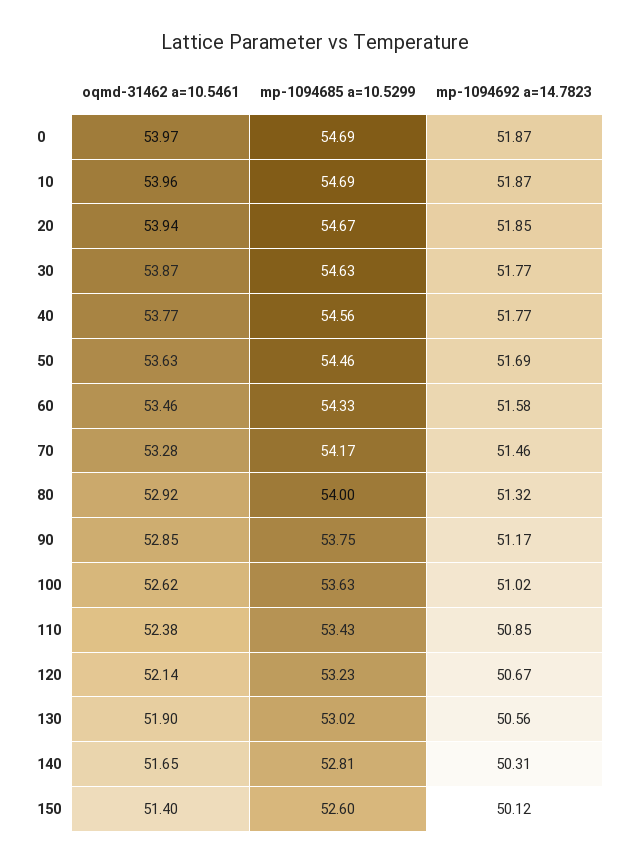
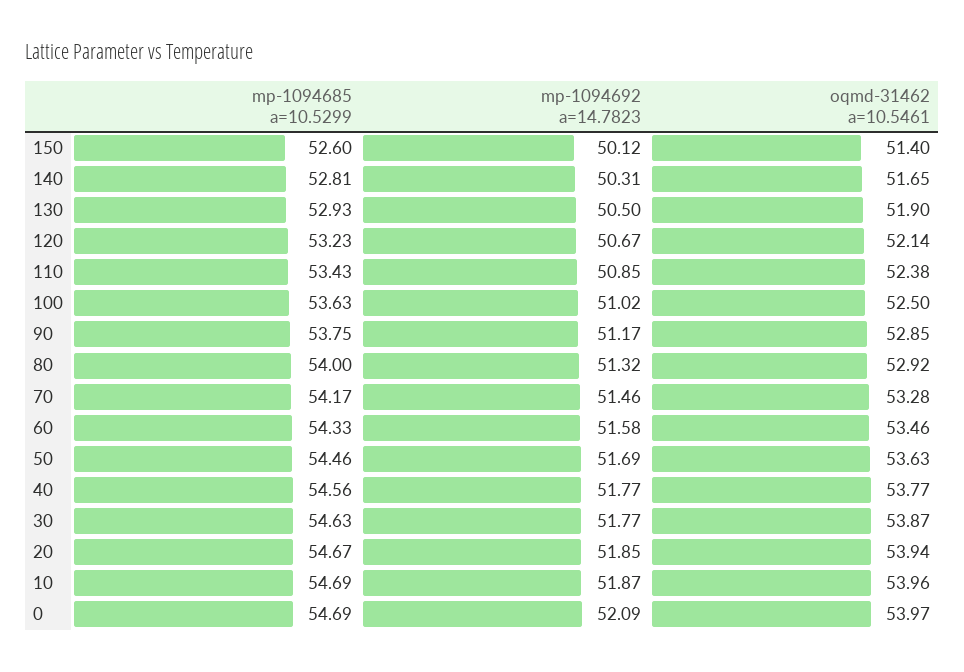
  {
    "oqmd-31462 a=10.5461": {
      "0": 53.97,
      "10": 53.96,
      "20": 53.94,
      "30": 53.87,
      "40": 53.77,
      "50": 53.63,
      "60": 53.46,
      "70": 53.28,
      "80": 52.92,
      "90": 52.85,
-     "100": 52.62,
+     "100": 52.5,
      "110": 52.38,
      "120": 52.14,
      "130": 51.9,
      "140": 51.65,
      "150": 51.4
    },
    "mp-1094685 a=10.5299": {
      "0": 54.69,
      "10": 54.69,
      "20": 54.67,
      "30": 54.63,
      "40": 54.56,
      "50": 54.46,
      "60": 54.33,
      "70": 54.17,
      "80": 54,
      "90": 53.75,
      "100": 53.63,
      "110": 53.43,
      "120": 53.23,
-     "130": 53.02,
+     "130": 52.93,
      "140": 52.81,
      "150": 52.6
    },
    "mp-1094692 a=14.7823": {
-     "0": 51.87,
+     "0": 52.09,
      "10": 51.87,
      "20": 51.85,
      "30": 51.77,
      "40": 51.77,
      "50": 51.69,
      "60": 51.58,
      "70": 51.46,
      "80": 51.32,
      "90": 51.17,
      "100": 51.02,
      "110": 50.85,
      "120": 50.67,
-     "130": 50.56,
+     "130": 50.5,
      "140": 50.31,
      "150": 50.12
    }
  }

